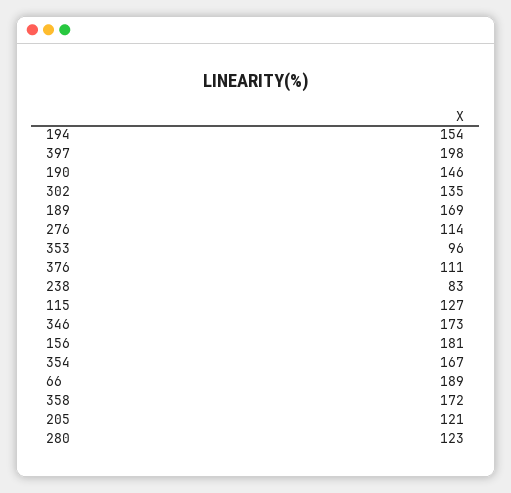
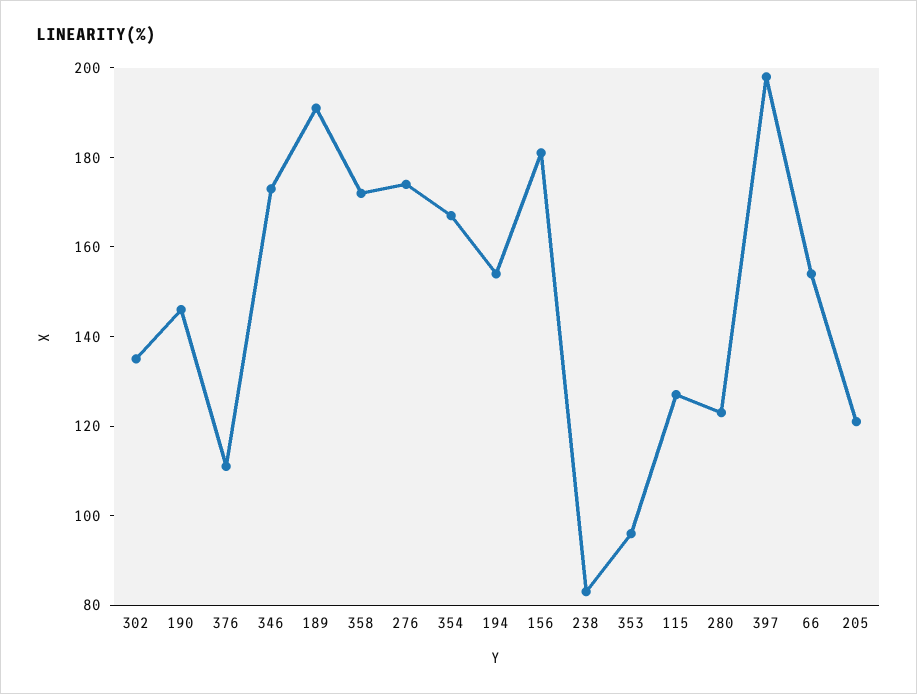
  {
    "194": 154,
    "397": 198,
    "190": 146,
    "302": 135,
-   "189": 169,
+   "189": 190,
-   "276": 114,
+   "276": 175,
    "353": 96,
    "376": 111,
    "238": 83,
    "115": 127,
    "346": 173,
    "156": 181,
    "354": 167,
-   "66": 189,
+   "66": 155,
    "358": 172,
    "205": 121,
    "280": 123
  }

